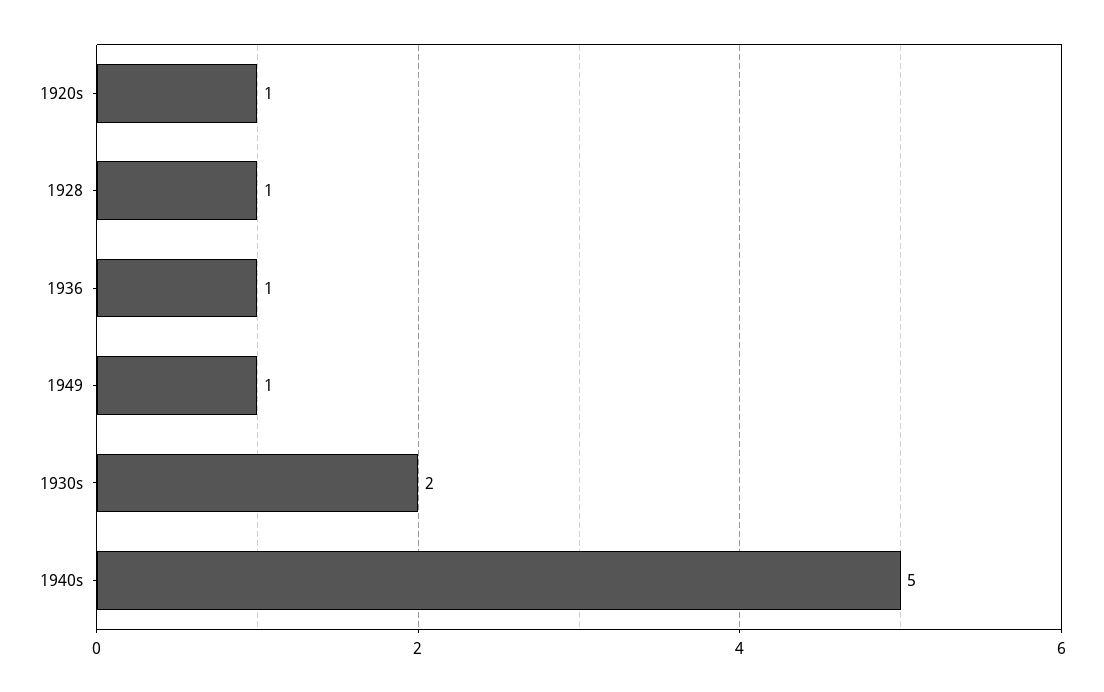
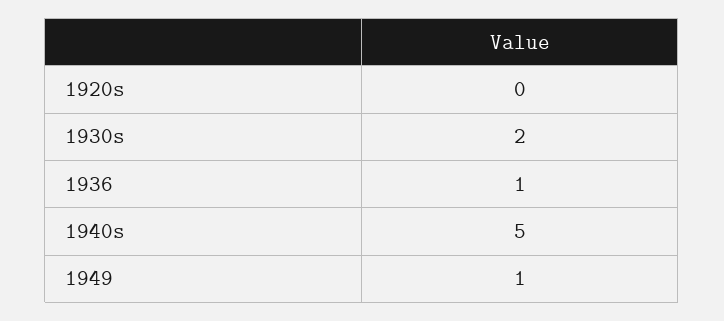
  {
-   "1920s": 1,
+   "1920s": 0,
-   "1928": 1,
    "1936": 1,
    "1949": 1,
    "1930s": 2,
    "1940s": 5
  }

